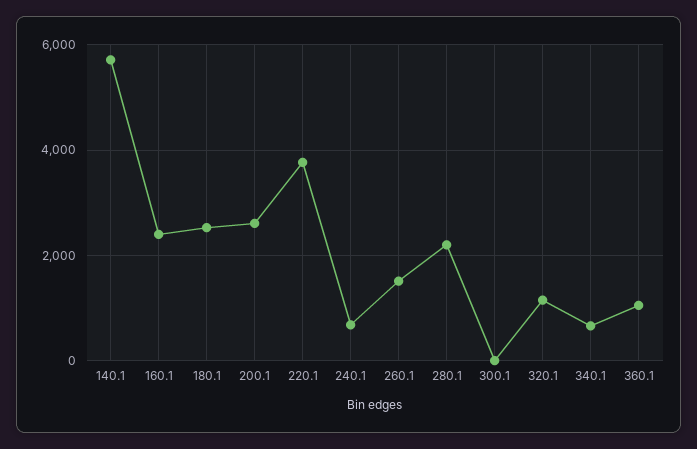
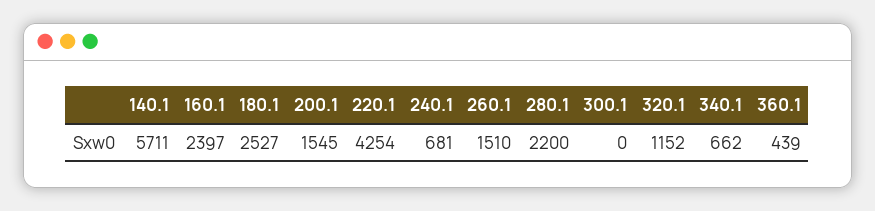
  {
    "140.1": 5711,
    "160.1": 2397,
    "180.1": 2527,
-   "200.1": 2600,
+   "200.1": 1545,
-   "220.1": 3800,
+   "220.1": 4254,
    "240.1": 681,
    "260.1": 1510,
    "280.1": 2200,
    "300.1": 0,
    "320.1": 1152,
    "340.1": 662,
-   "360.1": 1000
+   "360.1": 439
  }

